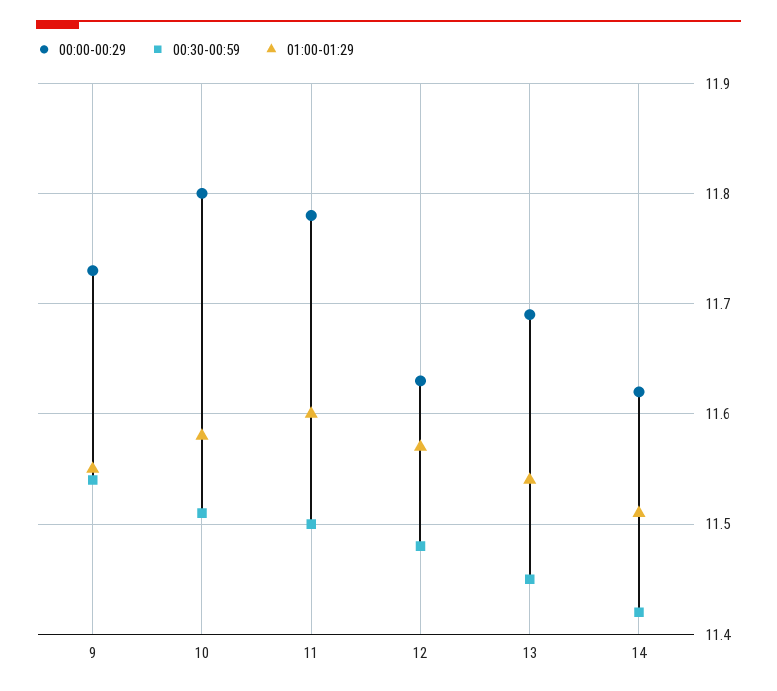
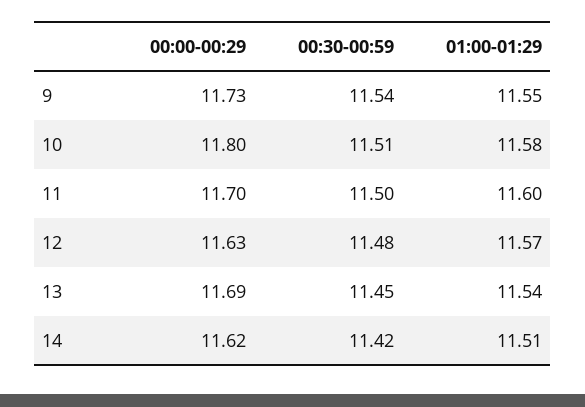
  {
    "00:00-00:29": {
      "9": 11.73,
      "10": 11.8,
-     "11": 11.78,
+     "11": 11.7,
      "12": 11.63,
      "13": 11.69,
      "14": 11.62
    },
    "00:30-00:59": {
      "9": 11.54,
      "10": 11.51,
      "11": 11.5,
      "12": 11.48,
      "13": 11.45,
      "14": 11.42
    },
    "01:00-01:29": {
      "9": 11.55,
      "10": 11.58,
      "11": 11.6,
      "12": 11.57,
      "13": 11.54,
      "14": 11.51
    }
  }

